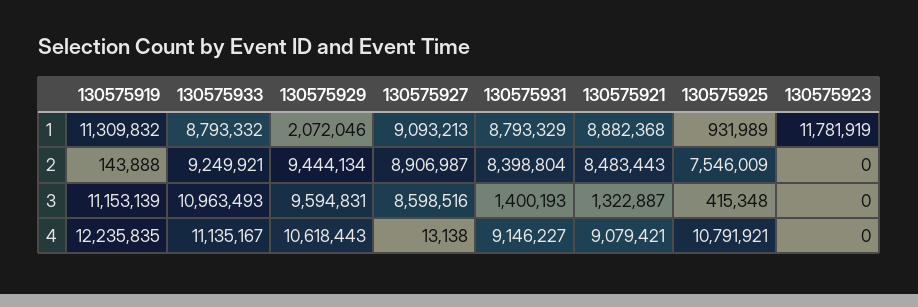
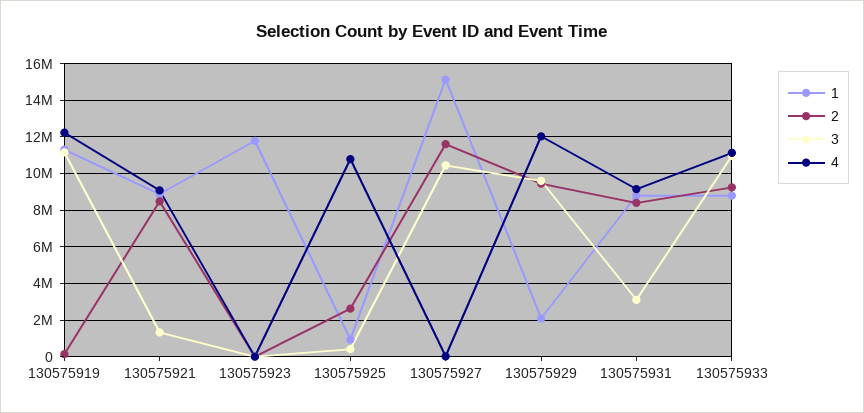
  {
    "1": {
      "130575919": 11309832,
      "130575933": 8793332,
      "130575929": 2072046,
-     "130575927": 9093213,
+     "130575927": 15000000,
      "130575931": 8793329,
      "130575921": 8882368,
      "130575925": 931989,
      "130575923": 11781919
    },
    "2": {
      "130575919": 143888,
      "130575933": 9249921,
      "130575929": 9444134,
-     "130575927": 8906987,
+     "130575927": 11500000,
      "130575931": 8398804,
      "130575921": 8483443,
-     "130575925": 7546009,
+     "130575925": 2500000,
      "130575923": 0
    },
    "3": {
      "130575919": 11153139,
      "130575933": 10963493,
      "130575929": 9594831,
-     "130575927": 8598516,
+     "130575927": 10500000,
-     "130575931": 1400193,
+     "130575931": 3000000,
      "130575921": 1322887,
      "130575925": 415348,
      "130575923": 0
    },
    "4": {
      "130575919": 12235835,
      "130575933": 11135167,
-     "130575929": 10618443,
+     "130575929": 12000000,
      "130575927": 13138,
      "130575931": 9146227,
      "130575921": 9079421,
      "130575925": 10791921,
      "130575923": 0
    }
  }

